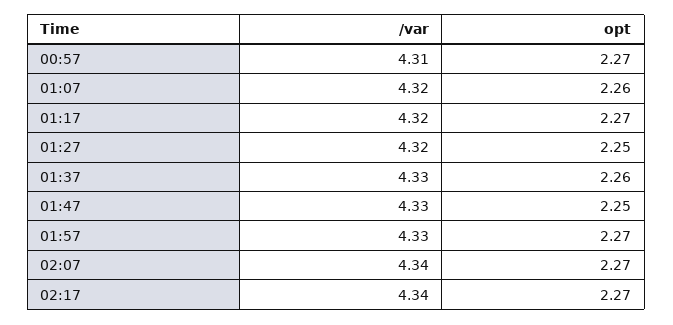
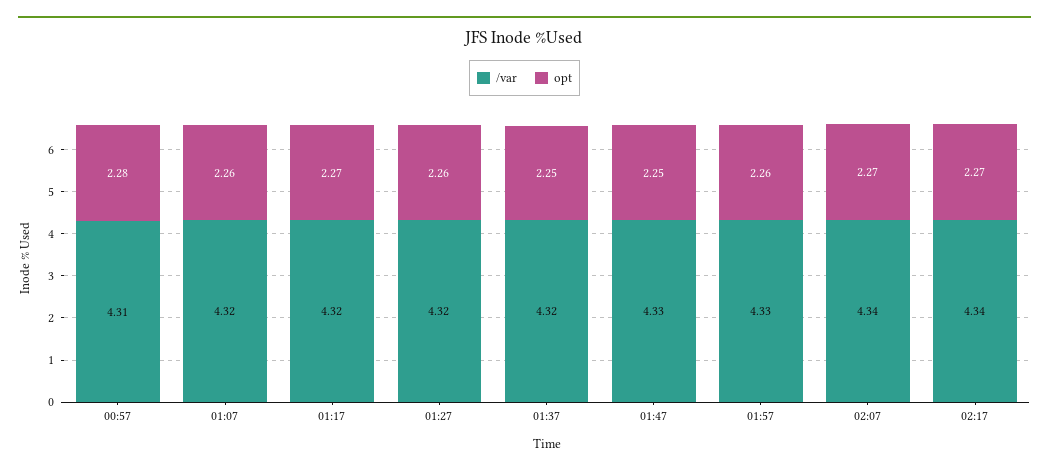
  {
    "/var": {
      "00:57": 4.31,
      "01:07": 4.32,
      "01:17": 4.32,
      "01:27": 4.32,
-     "01:37": 4.33,
+     "01:37": 4.32,
      "01:47": 4.33,
      "01:57": 4.33,
      "02:07": 4.34,
      "02:17": 4.34
    },
    "opt": {
-     "00:57": 2.27,
+     "00:57": 2.28,
      "01:07": 2.26,
      "01:17": 2.27,
-     "01:27": 2.25,
+     "01:27": 2.26,
-     "01:37": 2.26,
+     "01:37": 2.25,
      "01:47": 2.25,
-     "01:57": 2.27,
+     "01:57": 2.26,
      "02:07": 2.27,
      "02:17": 2.27
    }
  }

